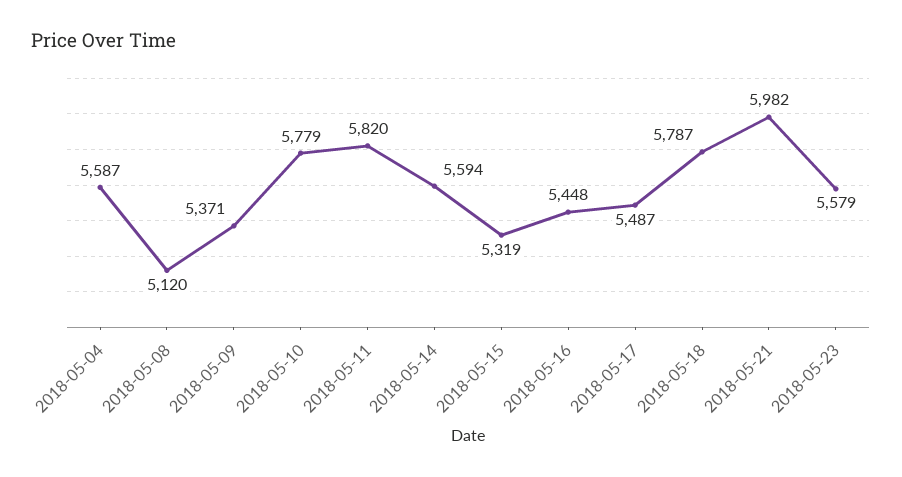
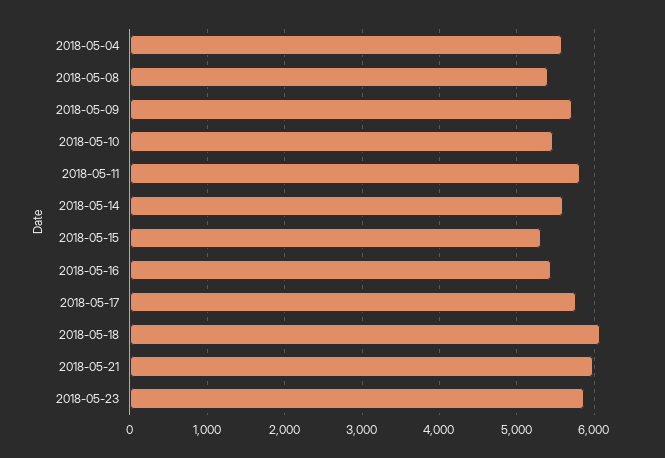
  {
    "2018-05-04": 5587,
-   "2018-05-08": 5120,
+   "2018-05-08": 5400,
-   "2018-05-09": 5371,
+   "2018-05-09": 5700,
-   "2018-05-10": 5779,
+   "2018-05-10": 5500,
    "2018-05-11": 5820,
    "2018-05-14": 5594,
    "2018-05-15": 5319,
    "2018-05-16": 5448,
-   "2018-05-17": 5487,
+   "2018-05-17": 5800,
-   "2018-05-18": 5787,
+   "2018-05-18": 6100,
    "2018-05-21": 5982,
-   "2018-05-23": 5579
+   "2018-05-23": 5900
  }

